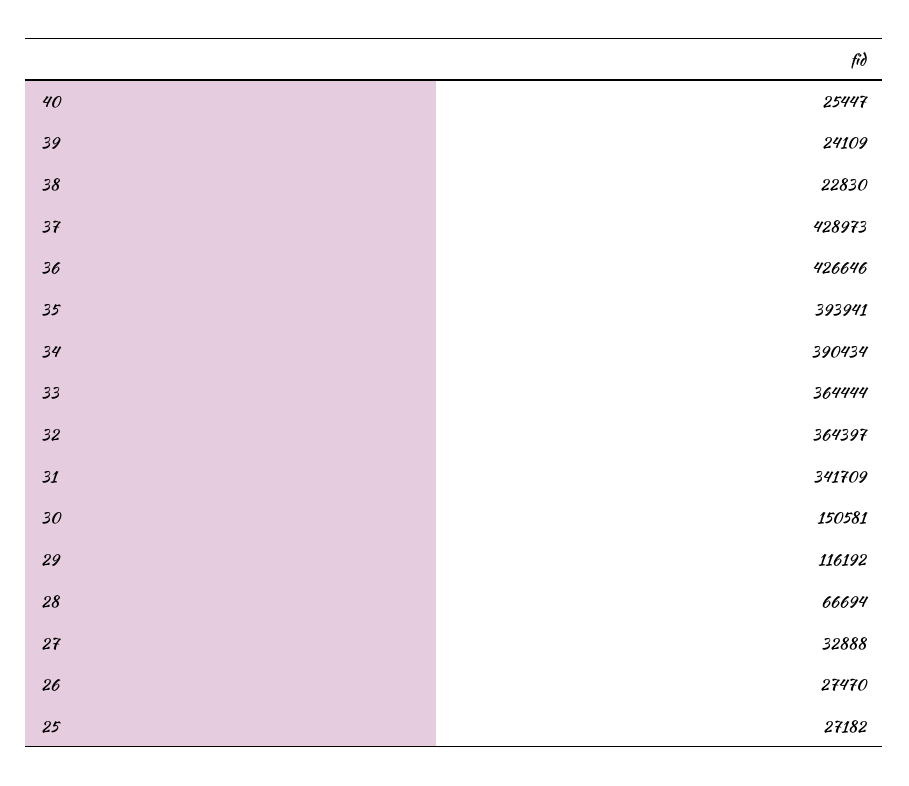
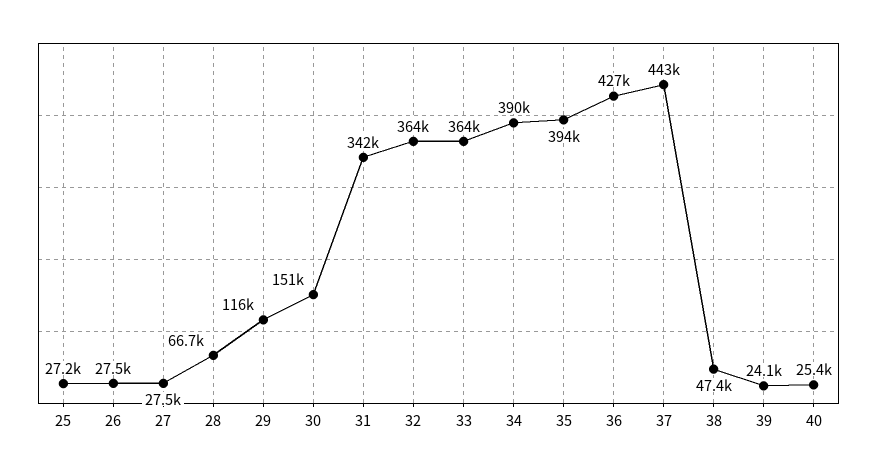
  {
    "40": 25447,
    "39": 24109,
-   "38": 22830,
+   "38": 47400,
-   "37": 428973,
+   "37": 443000,
    "36": 426646,
    "35": 393941,
    "34": 390434,
    "33": 364444,
    "32": 364397,
    "31": 341709,
    "30": 150581,
    "29": 116192,
    "28": 66694,
-   "27": 32888,
+   "27": 27500,
    "26": 27470,
    "25": 27182
  }

